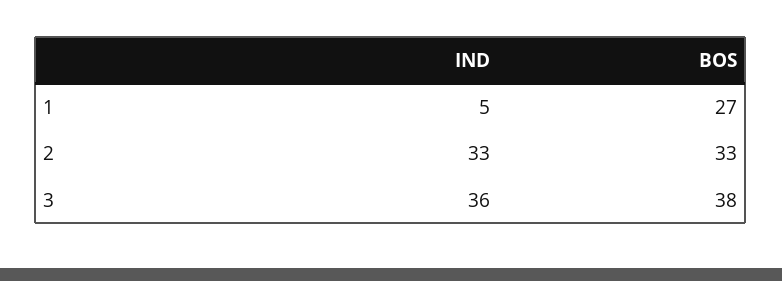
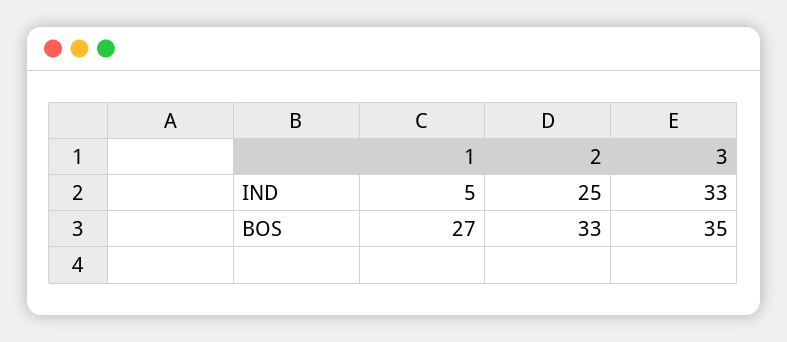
  {
    "IND": {
      "1": 5,
-     "2": 33,
+     "2": 25,
-     "3": 36
+     "3": 33
    },
    "BOS": {
      "1": 27,
      "2": 33,
-     "3": 38
+     "3": 35
    }
  }

